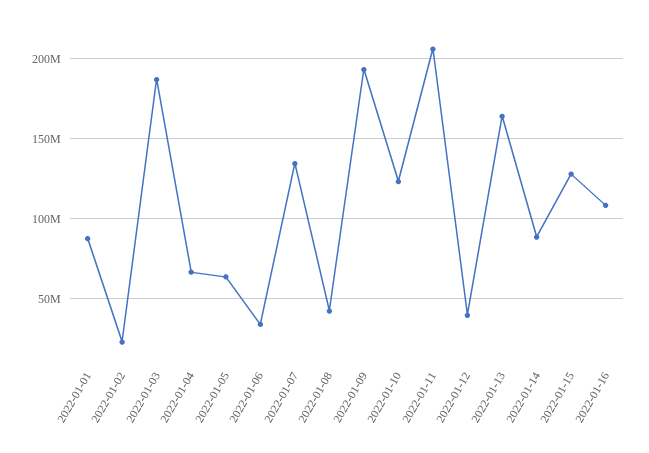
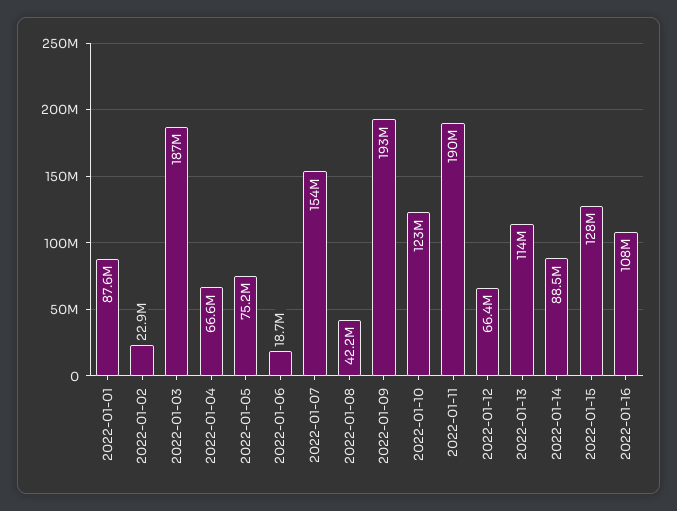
  {
    "2022-01-01": 87600000,
    "2022-01-02": 22900000,
    "2022-01-03": 187000000,
    "2022-01-04": 66600000,
-   "2022-01-05": 65000000,
+   "2022-01-05": 75200000,
-   "2022-01-06": 35000000,
+   "2022-01-06": 18700000,
-   "2022-01-07": 135000000,
+   "2022-01-07": 154000000,
    "2022-01-08": 42200000,
    "2022-01-09": 193000000,
    "2022-01-10": 123000000,
-   "2022-01-11": 205000000,
+   "2022-01-11": 190000000,
-   "2022-01-12": 40000000,
+   "2022-01-12": 66400000,
-   "2022-01-13": 165000000,
+   "2022-01-13": 114000000,
    "2022-01-14": 88500000,
    "2022-01-15": 128000000,
    "2022-01-16": 108000000
  }

